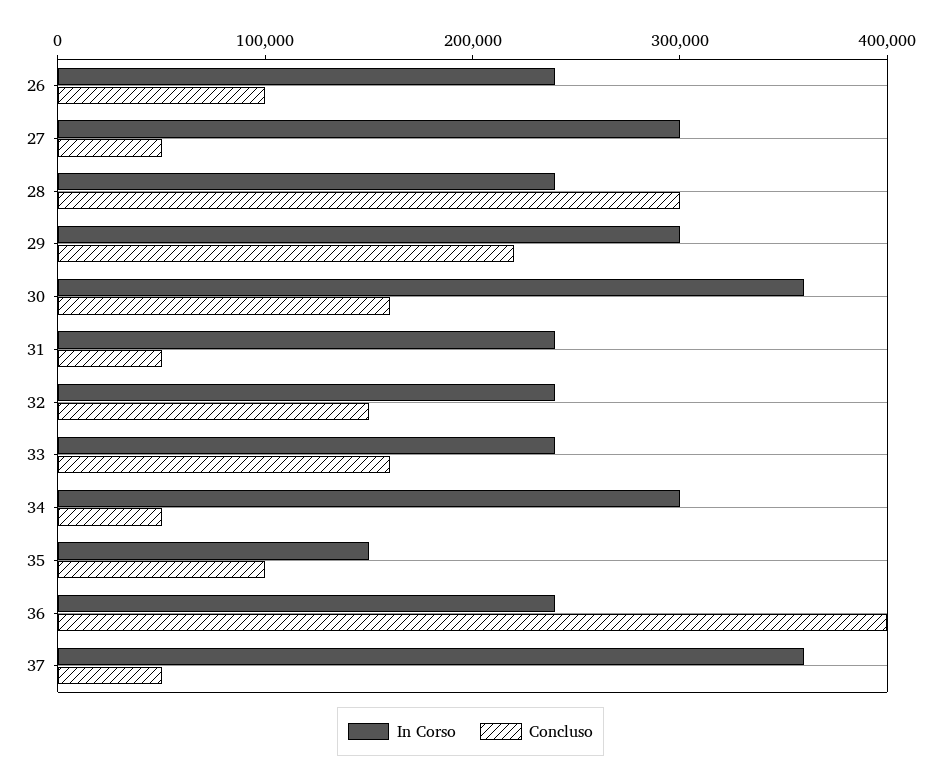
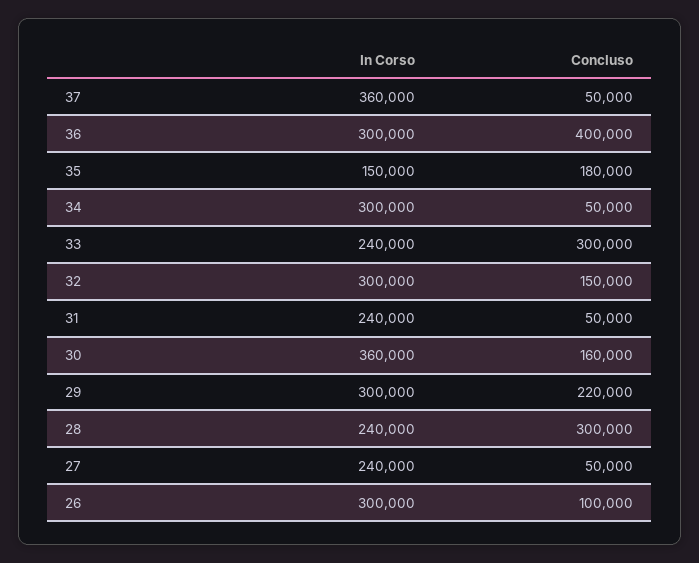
  {
    "In Corso": {
-     "26": 240000,
+     "26": 300000,
-     "27": 300000,
+     "27": 240000,
      "28": 240000,
      "29": 300000,
      "30": 360000,
      "31": 240000,
-     "32": 240000,
+     "32": 300000,
      "33": 240000,
      "34": 300000,
      "35": 150000,
-     "36": 240000,
+     "36": 300000,
      "37": 360000
    },
    "Concluso": {
      "26": 100000,
      "27": 50000,
      "28": 300000,
      "29": 220000,
      "30": 160000,
      "31": 50000,
      "32": 150000,
-     "33": 160000,
+     "33": 300000,
      "34": 50000,
-     "35": 100000,
+     "35": 180000,
      "36": 400000,
      "37": 50000
    }
  }

